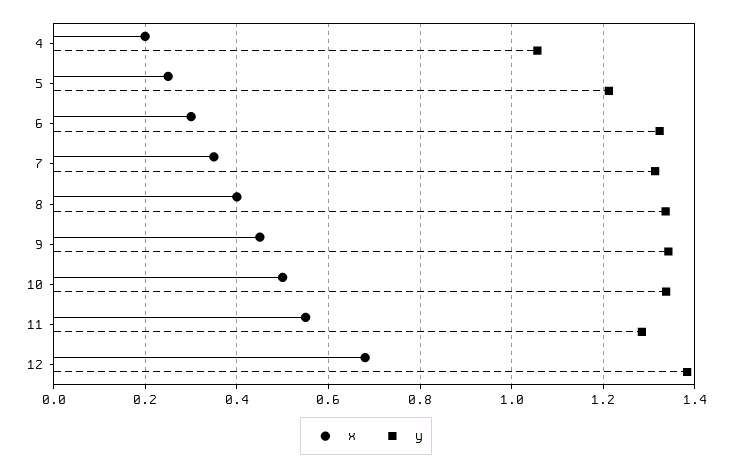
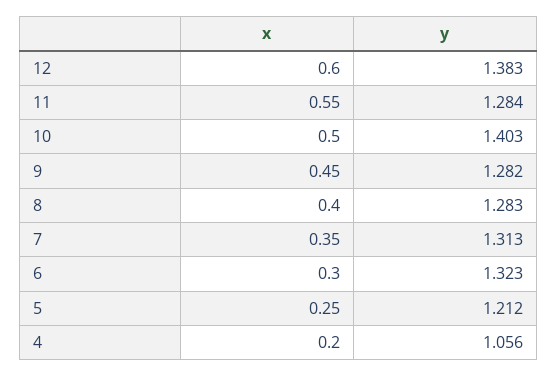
  {
    "x": {
      "4": 0.2,
      "5": 0.25,
      "6": 0.3,
      "7": 0.35,
      "8": 0.4,
      "9": 0.45,
      "10": 0.5,
      "11": 0.55,
-     "12": 0.68
+     "12": 0.6
    },
    "y": {
      "4": 1.056,
      "5": 1.212,
      "6": 1.323,
      "7": 1.313,
-     "8": 1.34,
+     "8": 1.283,
-     "9": 1.34,
+     "9": 1.282,
-     "10": 1.34,
+     "10": 1.403,
      "11": 1.284,
      "12": 1.383
    }
  }

